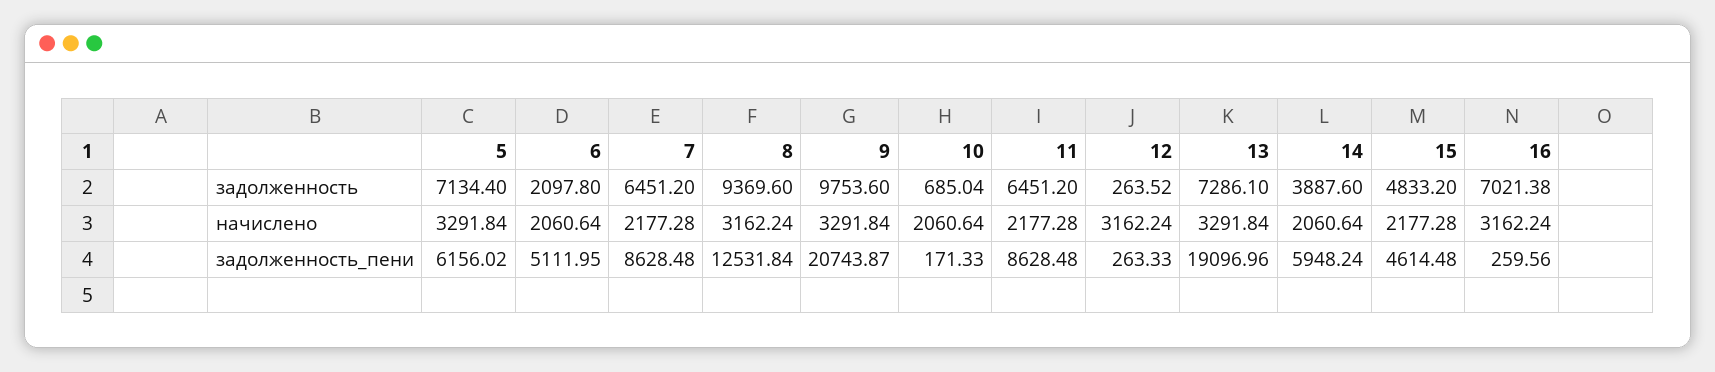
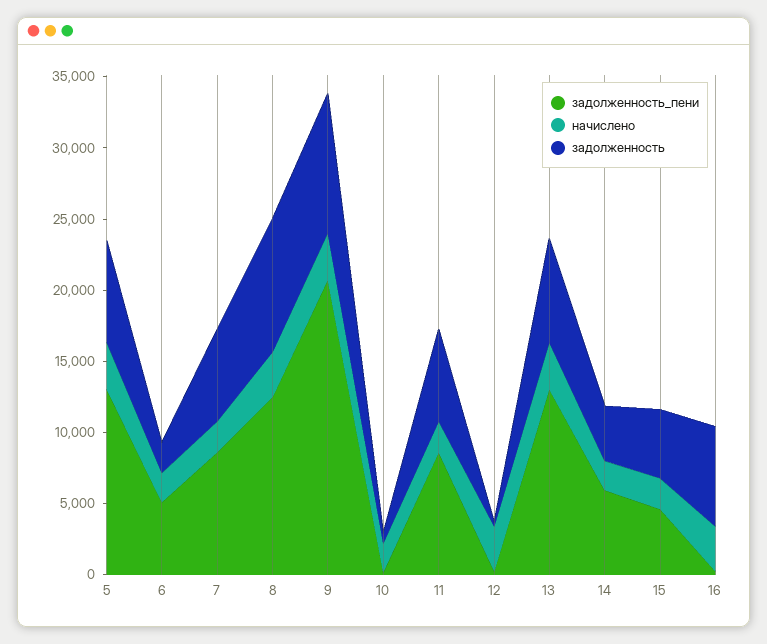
  {
    "задолженность": {
      "5": 7134.4,
      "6": 2097.8,
      "7": 6451.2,
      "8": 9369.6,
      "9": 9753.6,
      "10": 685.04,
      "11": 6451.2,
      "12": 263.52,
      "13": 7286.1,
      "14": 3887.6,
      "15": 4833.2,
      "16": 7021.38
    },
    "начислено": {
      "5": 3291.84,
      "6": 2060.64,
      "7": 2177.28,
      "8": 3162.24,
      "9": 3291.84,
      "10": 2060.64,
      "11": 2177.28,
      "12": 3162.24,
      "13": 3291.84,
      "14": 2060.64,
      "15": 2177.28,
      "16": 3162.24
    },
    "задолженность_пени": {
-     "5": 6156.02,
+     "5": 13000,
      "6": 5111.95,
      "7": 8628.48,
      "8": 12531.84,
      "9": 20743.87,
      "10": 171.33,
      "11": 8628.48,
      "12": 263.33,
-     "13": 19096.96,
+     "13": 13000,
      "14": 5948.24,
      "15": 4614.48,
      "16": 259.56
    }
  }

